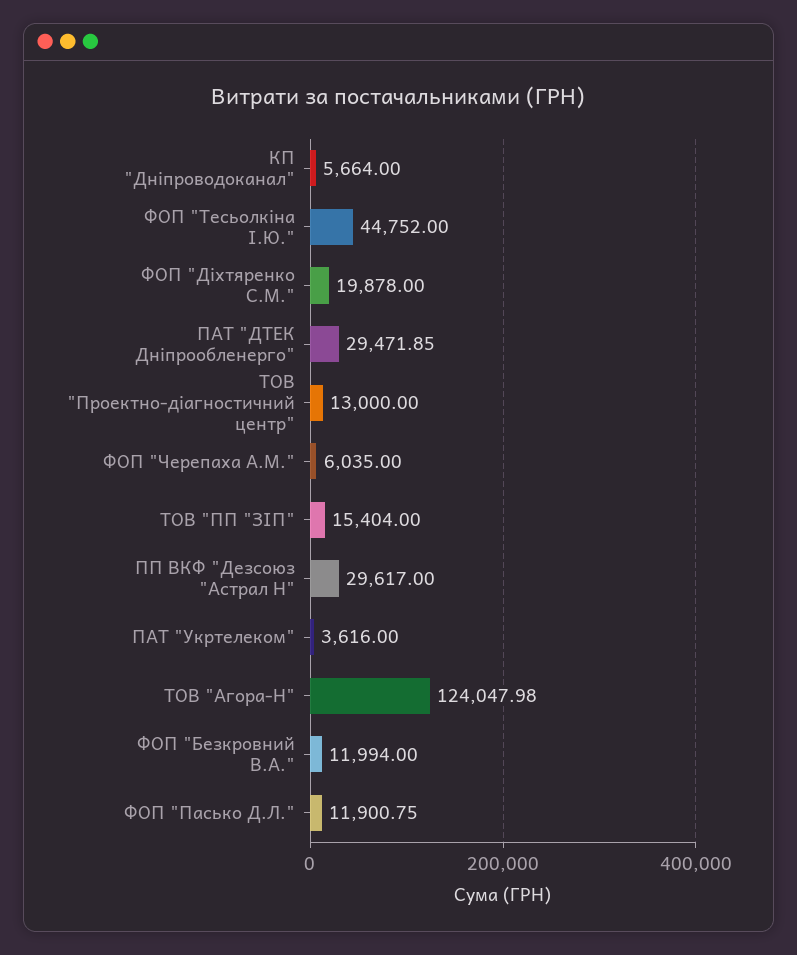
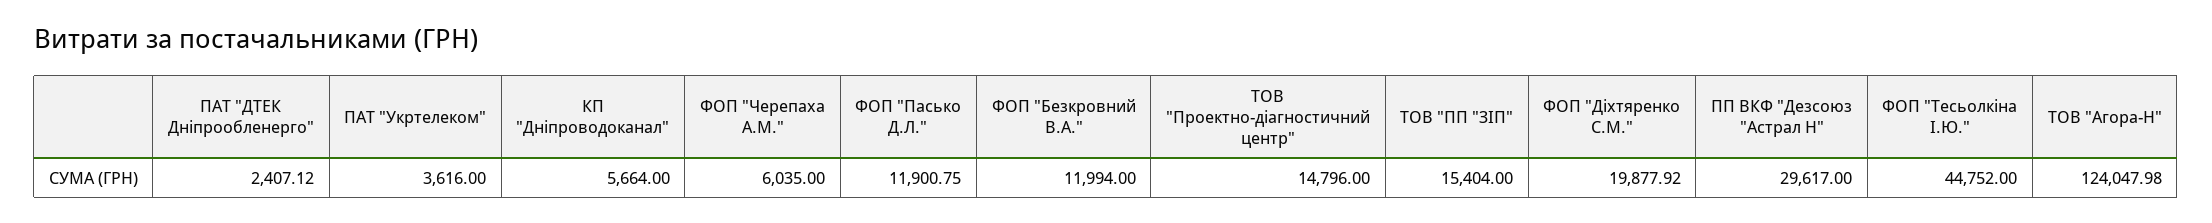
  {
    "КП \"Дніпроводоканал\"": 5664,
    "ФОП \"Тесьолкіна І.Ю.\"": 44752,
-   "ФОП \"Діхтяренко С.М.\"": 19878,
+   "ФОП \"Діхтяренко С.М.\"": 19877.92,
-   "ПАТ \"ДТЕК Дніпрообленерго\"": 29471.85,
+   "ПАТ \"ДТЕК Дніпрообленерго\"": 2407.12,
-   "ТОВ \"Проектно-діагностичний центр\"": 13000,
+   "ТОВ \"Проектно-діагностичний центр\"": 14796,
    "ФОП \"Черепаха А.М.\"": 6035,
    "ТОВ \"ПП \"ЗІП\"": 15404,
    "ПП ВКФ \"Дезсоюз \"Астрал Н\"": 29617,
    "ПАТ \"Укртелеком\"": 3616,
    "ТОВ \"Агора-Н\"": 124047.98,
    "ФОП \"Безкровний В.А.\"": 11994,
    "ФОП \"Пасько Д.Л.\"": 11900.75
  }

